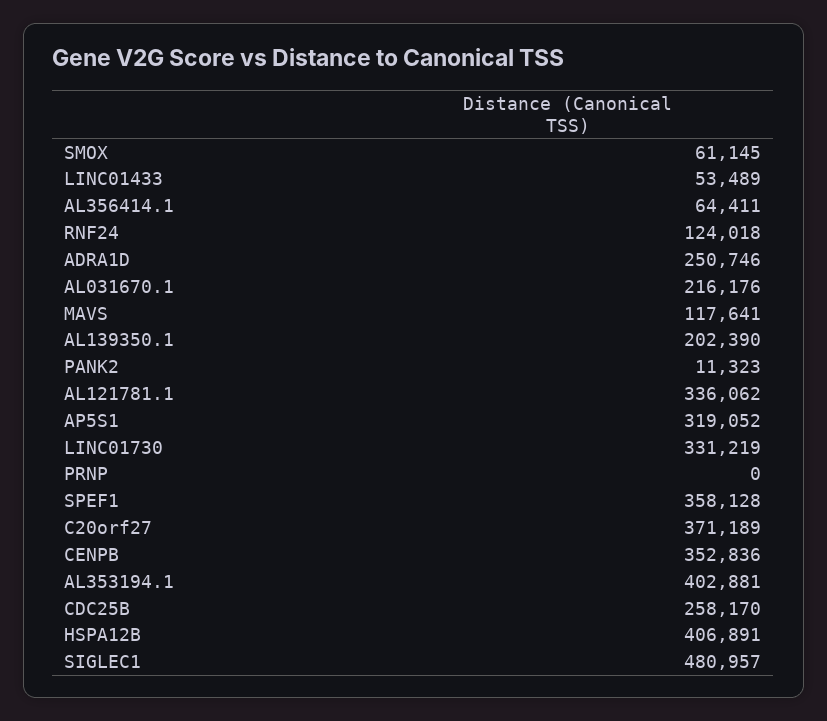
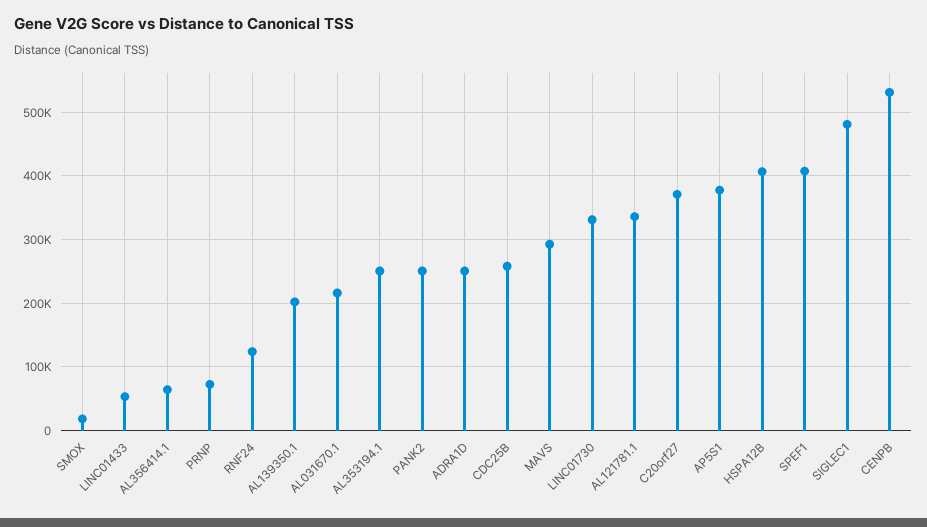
  {
-   "SMOX": 61145,
+   "SMOX": 20000,
    "LINC01433": 53489,
    "AL356414.1": 64411,
    "RNF24": 124018,
    "ADRA1D": 250746,
    "AL031670.1": 216176,
-   "MAVS": 117641,
+   "MAVS": 290000,
    "AL139350.1": 202390,
-   "PANK2": 11323,
+   "PANK2": 250000,
    "AL121781.1": 336062,
-   "AP5S1": 319052,
+   "AP5S1": 380000,
    "LINC01730": 331219,
-   "PRNP": 0,
+   "PRNP": 70000,
-   "SPEF1": 358128,
+   "SPEF1": 410000,
    "C20orf27": 371189,
-   "CENPB": 352836,
+   "CENPB": 530000,
-   "AL353194.1": 402881,
+   "AL353194.1": 250000,
    "CDC25B": 258170,
    "HSPA12B": 406891,
    "SIGLEC1": 480957
  }

